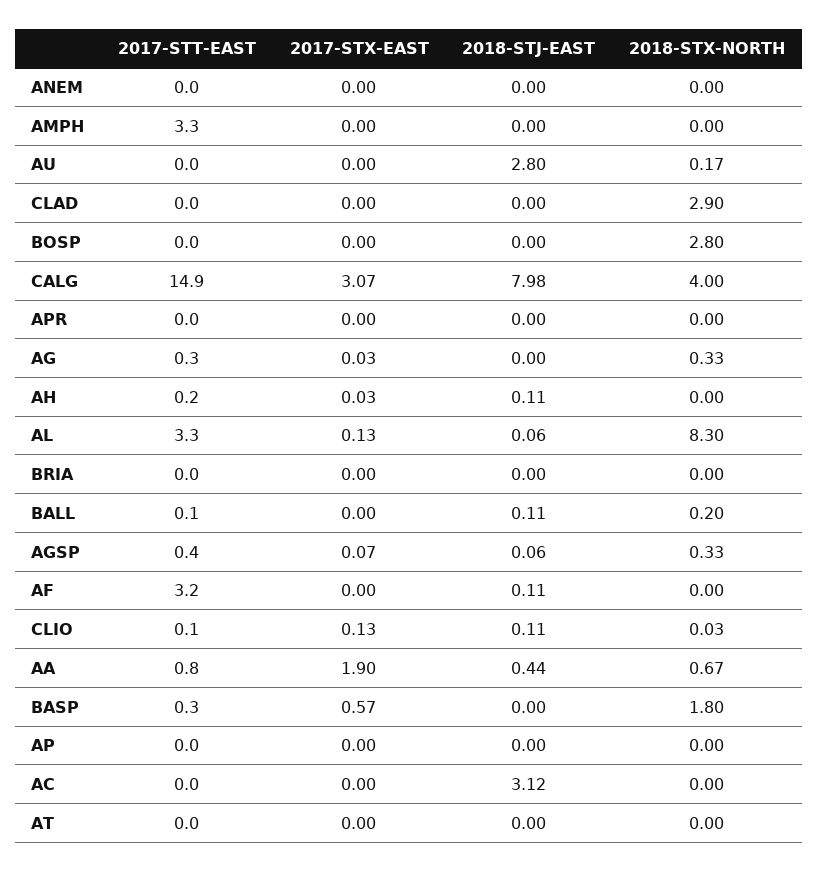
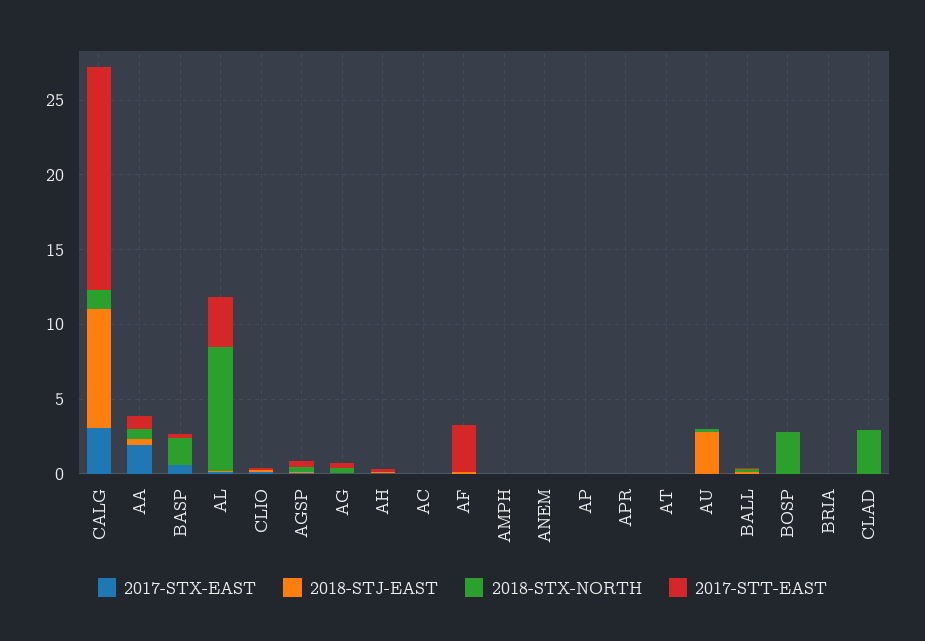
  {
    "2017-STT-EAST": {
      "ANEM": 0,
-     "AMPH": 3.3,
+     "AMPH": 0,
      "AU": 0,
      "CLAD": 0,
      "BOSP": 0,
      "CALG": 14.9,
      "APR": 0,
      "AG": 0.3,
      "AH": 0.2,
      "AL": 3.3,
      "BRIA": 0,
      "BALL": 0.1,
      "AGSP": 0.4,
      "AF": 3.2,
      "CLIO": 0.1,
      "AA": 0.8,
      "BASP": 0.3,
      "AP": 0,
      "AC": 0,
      "AT": 0
    },
    "2017-STX-EAST": {
      "ANEM": 0,
      "AMPH": 0,
      "AU": 0,
      "CLAD": 0,
      "BOSP": 0,
      "CALG": 3.07,
      "APR": 0,
      "AG": 0.03,
      "AH": 0.03,
      "AL": 0.13,
      "BRIA": 0,
      "BALL": 0,
      "AGSP": 0.07,
      "AF": 0,
      "CLIO": 0.13,
      "AA": 1.9,
      "BASP": 0.57,
      "AP": 0,
      "AC": 0,
      "AT": 0
    },
    "2018-STJ-EAST": {
      "ANEM": 0,
      "AMPH": 0,
      "AU": 2.8,
      "CLAD": 0,
      "BOSP": 0,
      "CALG": 7.98,
      "APR": 0,
      "AG": 0,
      "AH": 0.11,
      "AL": 0.06,
      "BRIA": 0,
      "BALL": 0.11,
      "AGSP": 0.06,
      "AF": 0.11,
      "CLIO": 0.11,
      "AA": 0.44,
      "BASP": 0,
      "AP": 0,
-     "AC": 3.12,
+     "AC": 0,
      "AT": 0
    },
    "2018-STX-NORTH": {
      "ANEM": 0,
      "AMPH": 0,
      "AU": 0.17,
      "CLAD": 2.9,
      "BOSP": 2.8,
-     "CALG": 4,
+     "CALG": 1,
      "APR": 0,
      "AG": 0.33,
      "AH": 0,
      "AL": 8.3,
      "BRIA": 0,
      "BALL": 0.2,
      "AGSP": 0.33,
      "AF": 0,
      "CLIO": 0.03,
      "AA": 0.67,
      "BASP": 1.8,
      "AP": 0,
      "AC": 0,
      "AT": 0
    }
  }

